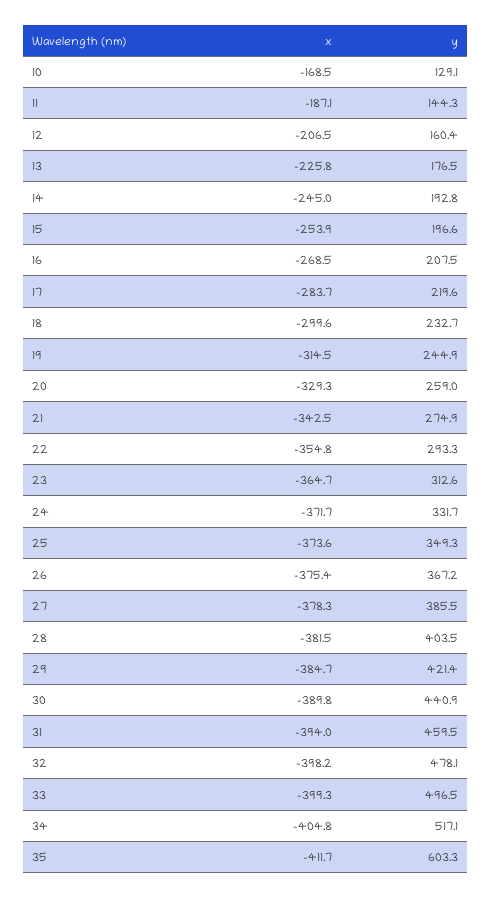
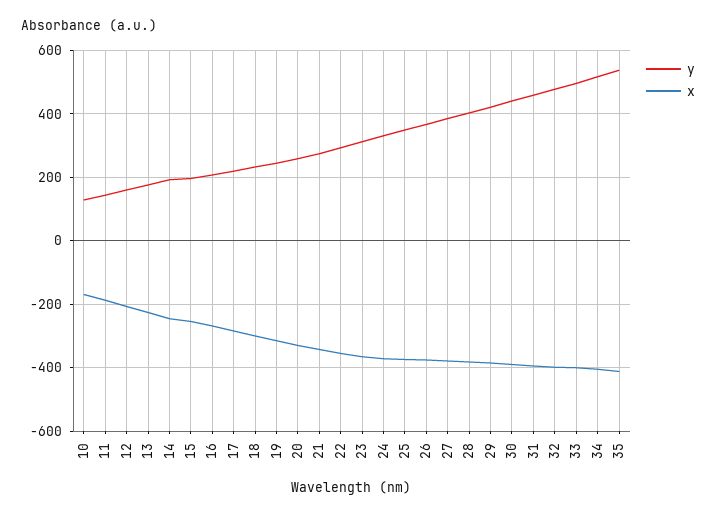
  {
    "x": {
      "10": -168.5,
      "11": -187.1,
      "12": -206.5,
      "13": -225.8,
      "14": -245,
      "15": -253.9,
      "16": -268.5,
      "17": -283.7,
      "18": -299.6,
      "19": -314.5,
      "20": -329.3,
      "21": -342.5,
      "22": -354.8,
      "23": -364.7,
      "24": -371.7,
      "25": -373.6,
      "26": -375.4,
      "27": -378.3,
      "28": -381.5,
      "29": -384.7,
      "30": -389.8,
      "31": -394,
      "32": -398.2,
      "33": -399.3,
      "34": -404.8,
      "35": -411.7
    },
    "y": {
      "10": 129.1,
      "11": 144.3,
      "12": 160.4,
      "13": 176.5,
      "14": 192.8,
      "15": 196.6,
      "16": 207.5,
      "17": 219.6,
      "18": 232.7,
      "19": 244.9,
      "20": 259,
      "21": 274.9,
      "22": 293.3,
      "23": 312.6,
      "24": 331.7,
      "25": 349.3,
      "26": 367.2,
      "27": 385.5,
      "28": 403.5,
      "29": 421.4,
      "30": 440.9,
      "31": 459.5,
      "32": 478.1,
      "33": 496.5,
      "34": 517.1,
-     "35": 603.3
+     "35": 540
    }
  }

